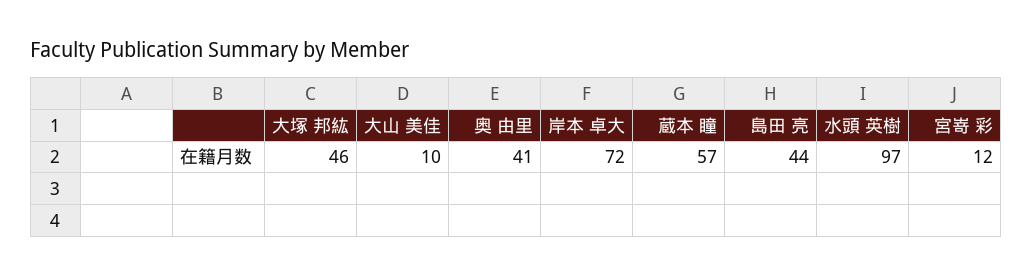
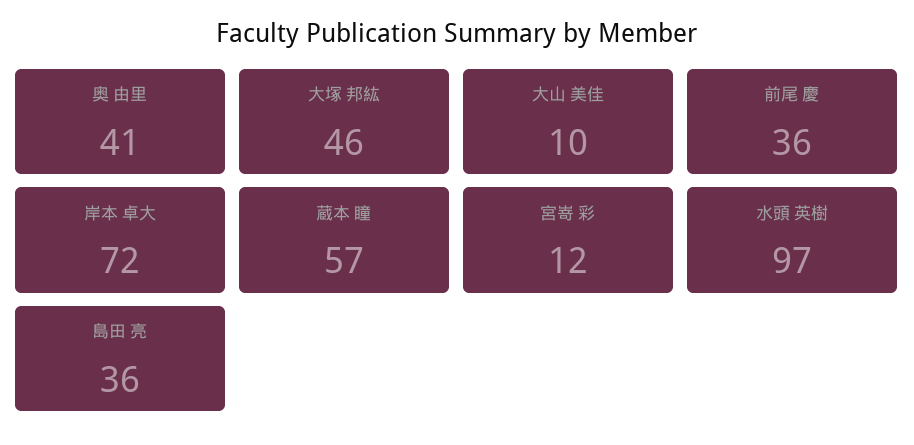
  {
    "大塚 邦紘": 46,
    "大山 美佳": 10,
    "奥 由里": 41,
    "岸本 卓大": 72,
    "蔵本 瞳": 57,
-   "島田 亮": 44,
+   "島田 亮": 36,
    "水頭 英樹": 97,
-   "宮嵜 彩": 12
+   "宮嵜 彩": 12,
+   "前尾 慶": 36
  }

